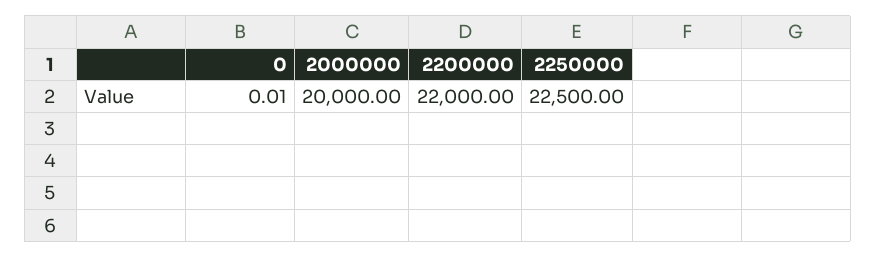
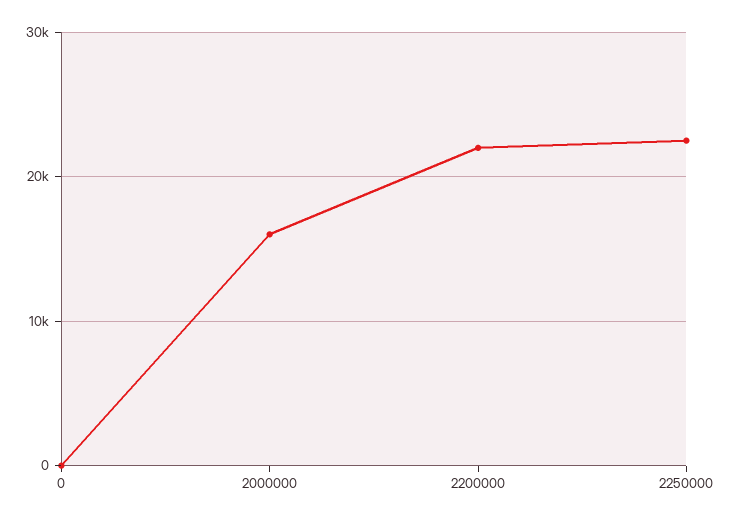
  {
    "0": 0.01,
-   "2000000": 20000,
+   "2000000": 16000,
    "2200000": 22000,
    "2250000": 22500
  }

